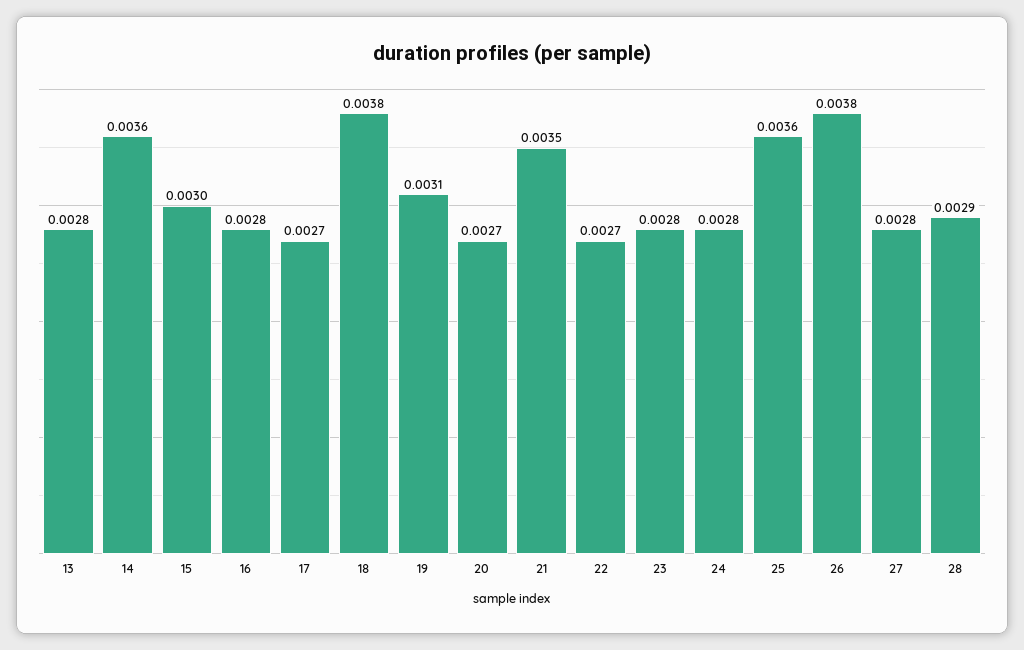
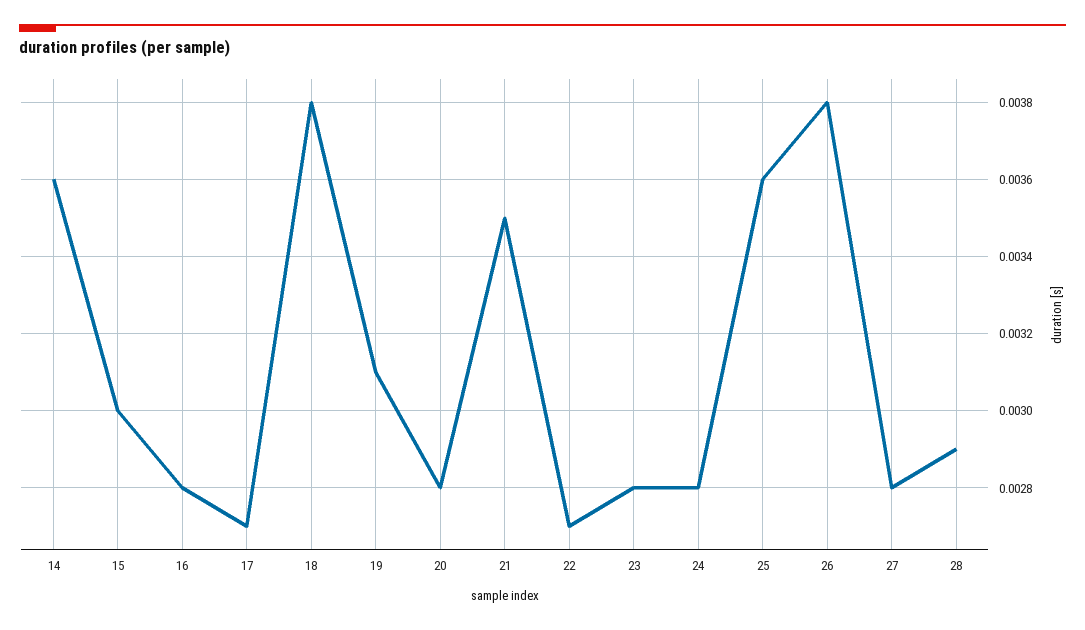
  {
-   "13": 0.0028,
    "14": 0.0036,
    "15": 0.003,
    "16": 0.0028,
    "17": 0.0027,
    "18": 0.0038,
    "19": 0.0031,
-   "20": 0.0027,
+   "20": 0.0028,
    "21": 0.0035,
    "22": 0.0027,
    "23": 0.0028,
    "24": 0.0028,
    "25": 0.0036,
    "26": 0.0038,
    "27": 0.0028,
    "28": 0.0029
  }

